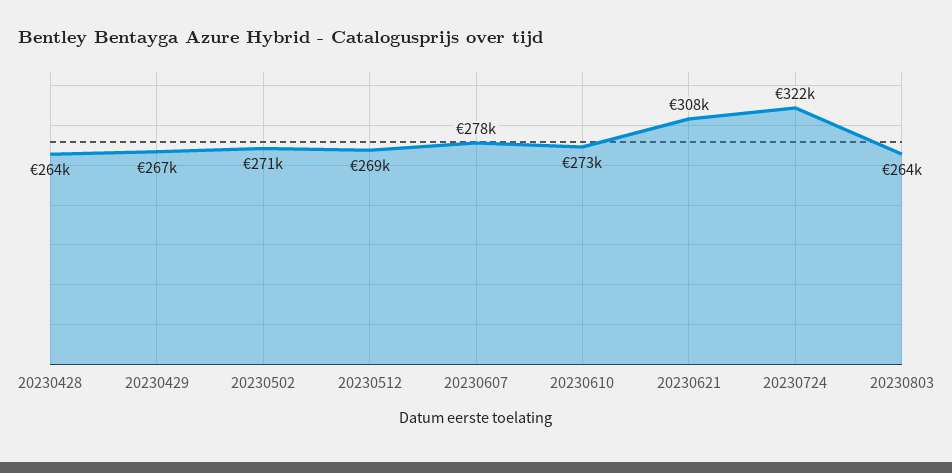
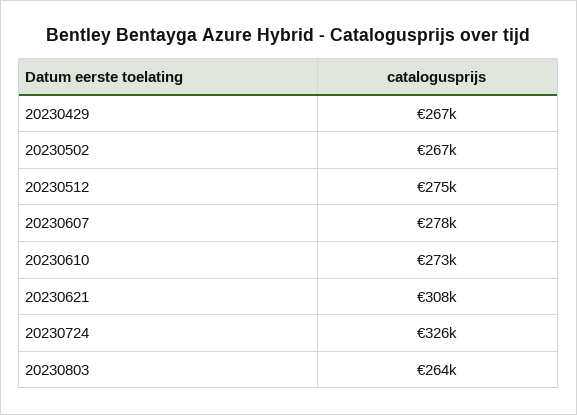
  {
-   "20230428": 264000,
    "20230429": 267000,
-   "20230502": 271000,
+   "20230502": 267000,
-   "20230512": 269000,
+   "20230512": 275000,
    "20230607": 278000,
    "20230610": 273000,
    "20230621": 308000,
-   "20230724": 322000,
+   "20230724": 326000,
    "20230803": 264000
  }

